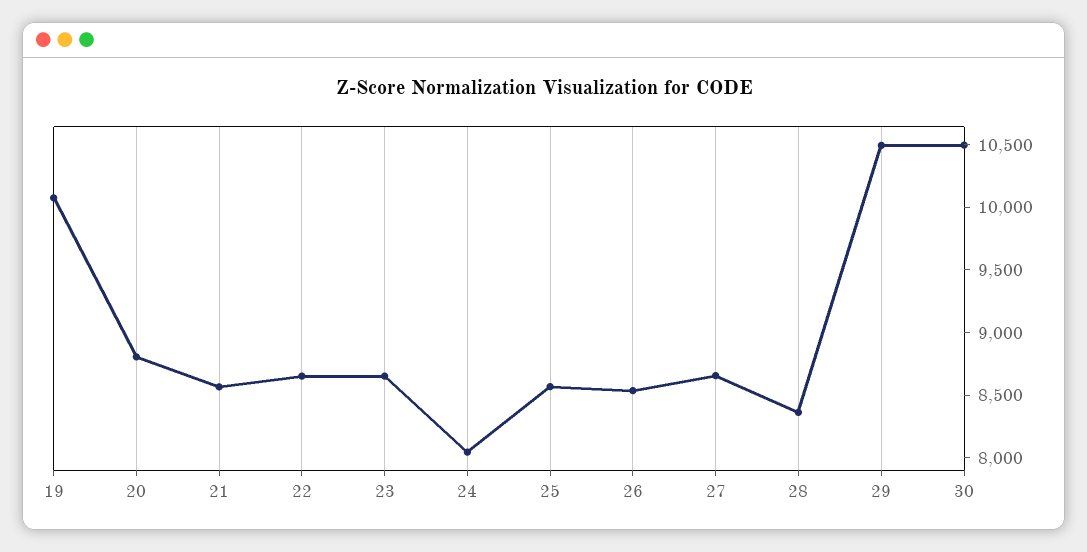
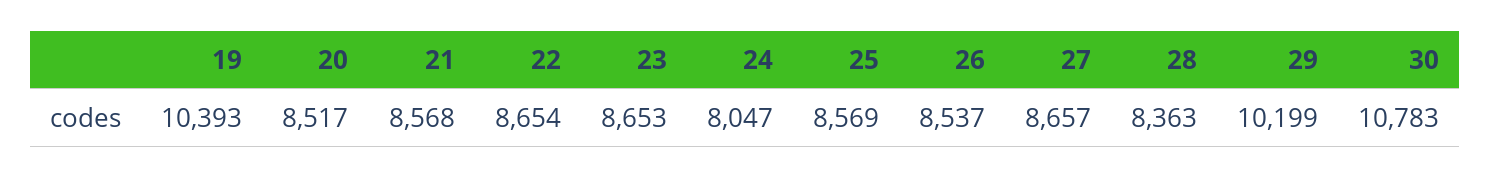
  {
-   "19": 10100,
+   "19": 10393,
-   "20": 8800,
+   "20": 8517,
    "21": 8568,
    "22": 8654,
    "23": 8653,
    "24": 8047,
    "25": 8569,
    "26": 8537,
    "27": 8657,
    "28": 8363,
-   "29": 10500,
+   "29": 10199,
-   "30": 10500
+   "30": 10783
  }

